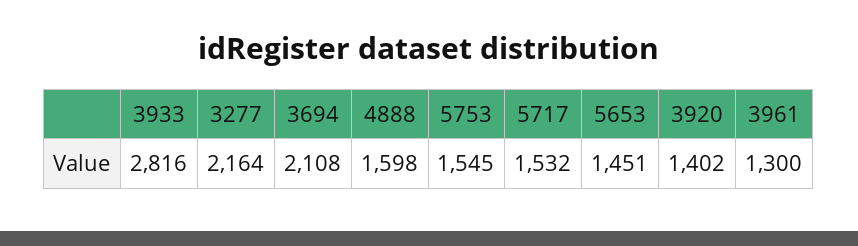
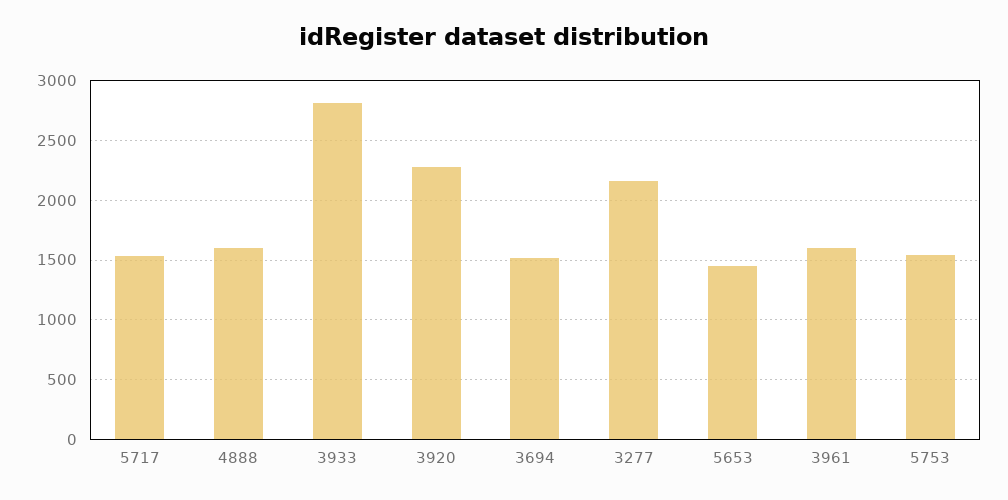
  {
    "3933": 2816,
    "3277": 2164,
-   "3694": 2108,
+   "3694": 1500,
    "4888": 1598,
    "5753": 1545,
    "5717": 1532,
    "5653": 1451,
-   "3920": 1402,
+   "3920": 2300,
-   "3961": 1300
+   "3961": 1600
  }

